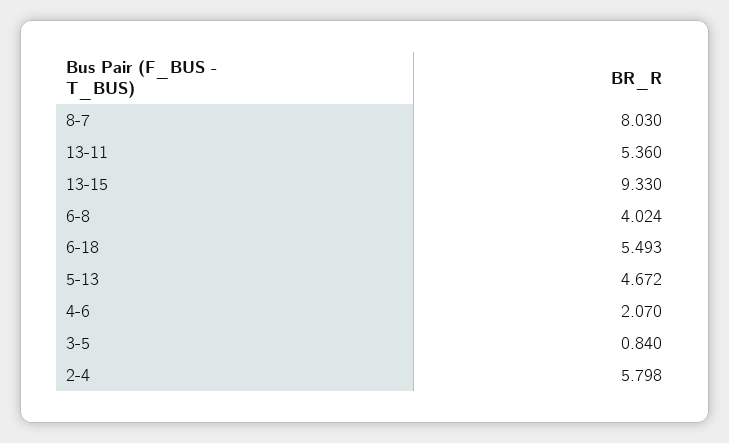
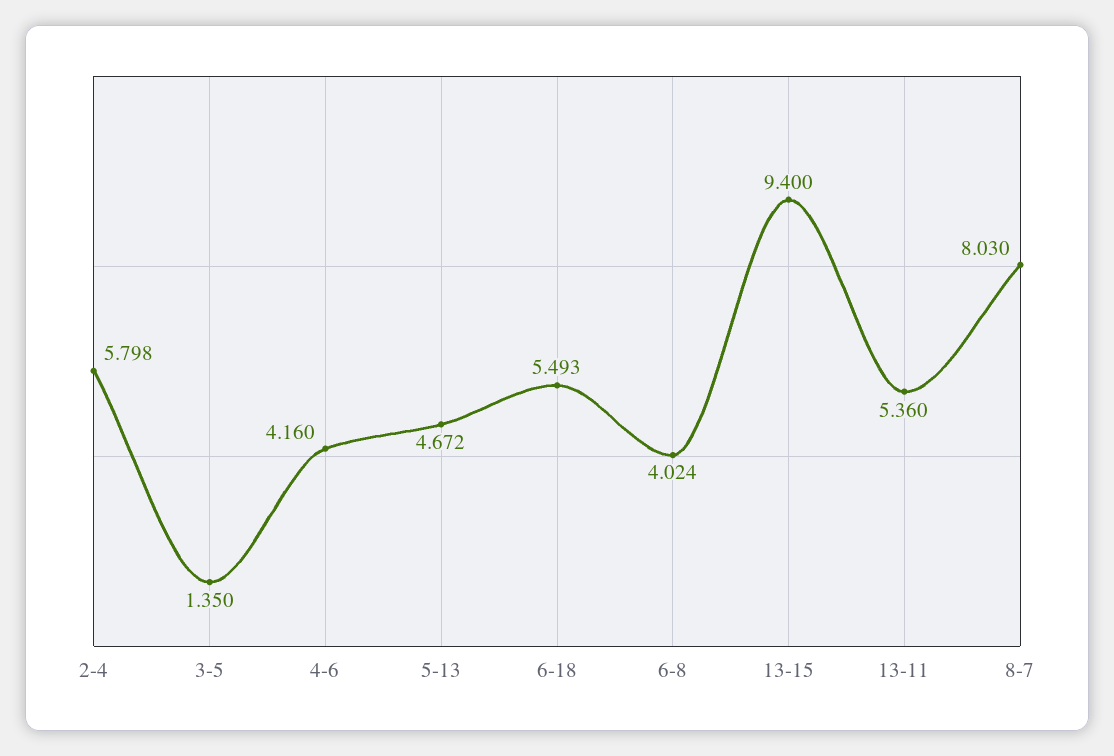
  {
    "8-7": 8.03,
    "13-11": 5.36,
-   "13-15": 9.33,
+   "13-15": 9.4,
    "6-8": 4.024,
    "6-18": 5.493,
    "5-13": 4.672,
-   "4-6": 2.07,
+   "4-6": 4.16,
-   "3-5": 0.84,
+   "3-5": 1.35,
    "2-4": 5.798
  }

